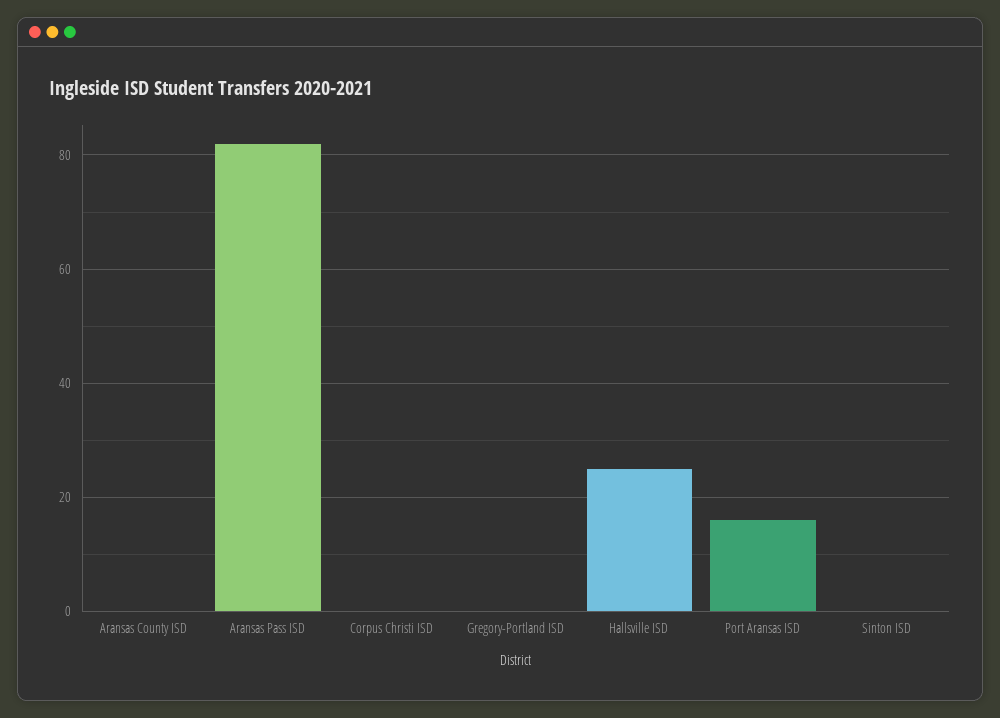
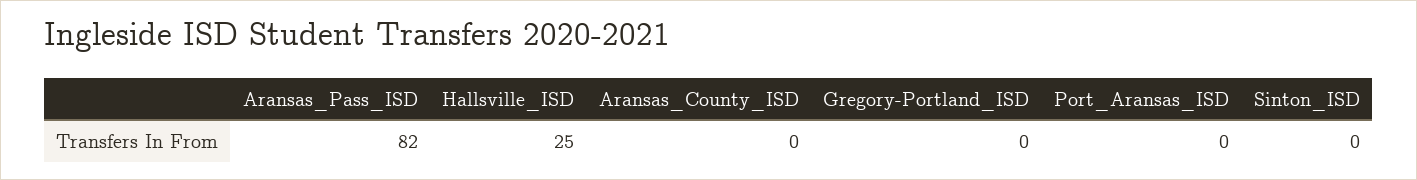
  {
    "Aransas County ISD": 0,
    "Aransas Pass ISD": 82,
-   "Corpus Christi ISD": 0,
    "Gregory-Portland ISD": 0,
    "Hallsville ISD": 25,
-   "Port Aransas ISD": 15,
+   "Port Aransas ISD": 0,
    "Sinton ISD": 0
  }

